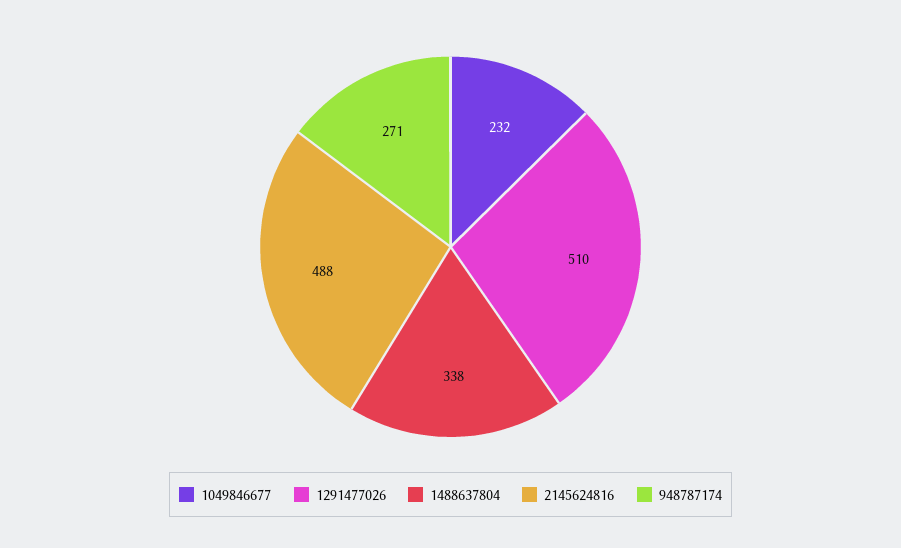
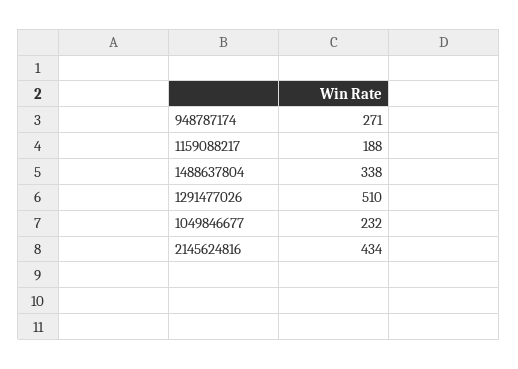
  {
    "1049846677": 232,
    "1291477026": 510,
    "1488637804": 338,
-   "2145624816": 488,
+   "2145624816": 434,
-   "948787174": 271
+   "948787174": 271,
+   "1159088217": 188
  }

